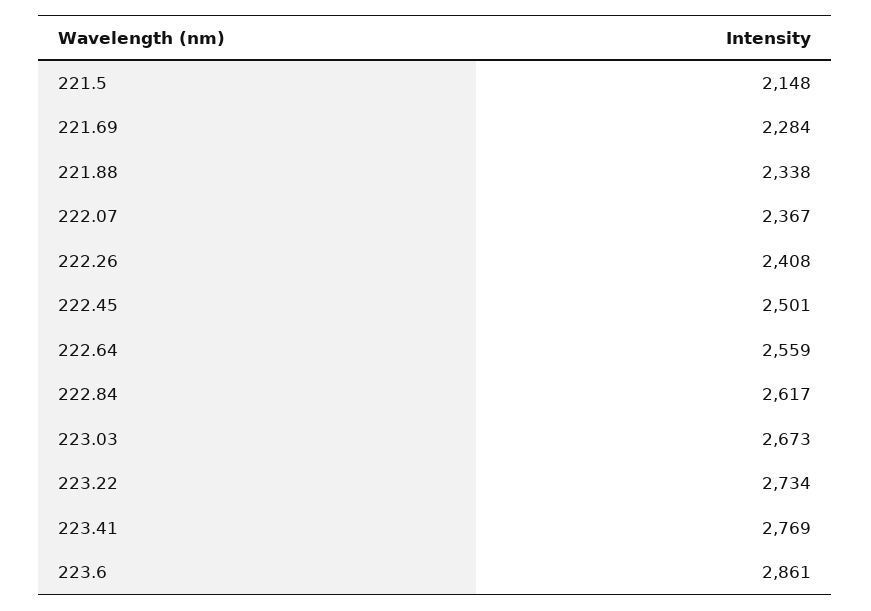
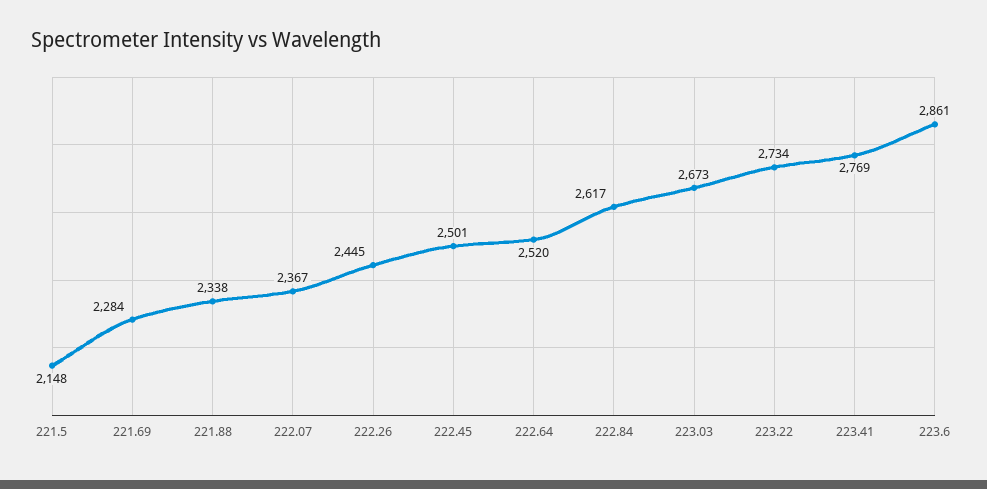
  {
    "221.5": 2148,
    "221.69": 2284,
    "221.88": 2338,
    "222.07": 2367,
-   "222.26": 2408,
+   "222.26": 2445,
    "222.45": 2501,
-   "222.64": 2559,
+   "222.64": 2520,
    "222.84": 2617,
    "223.03": 2673,
    "223.22": 2734,
    "223.41": 2769,
    "223.6": 2861
  }

